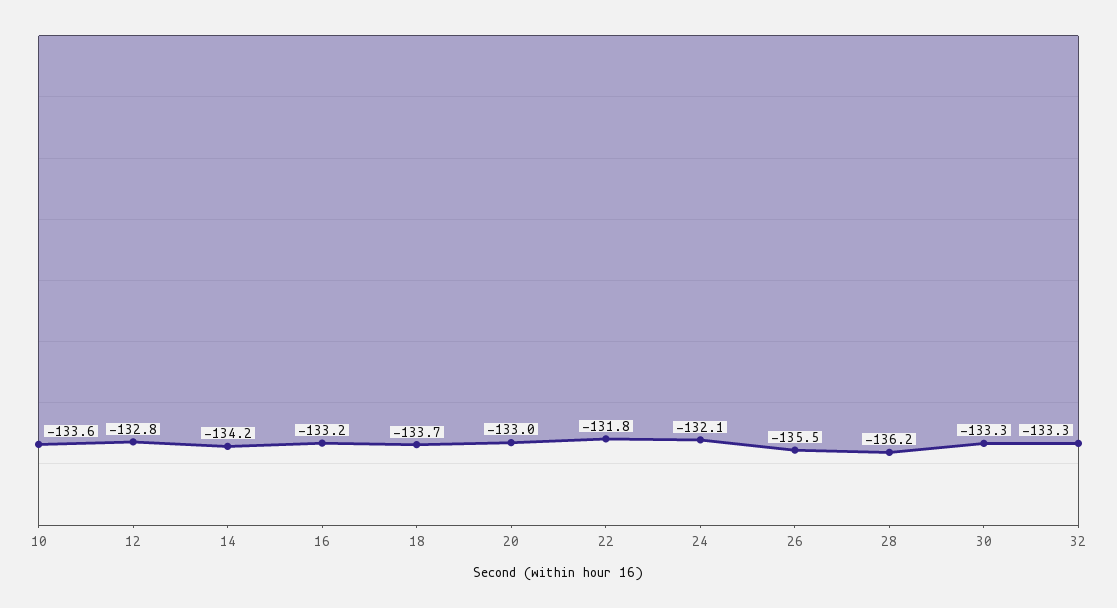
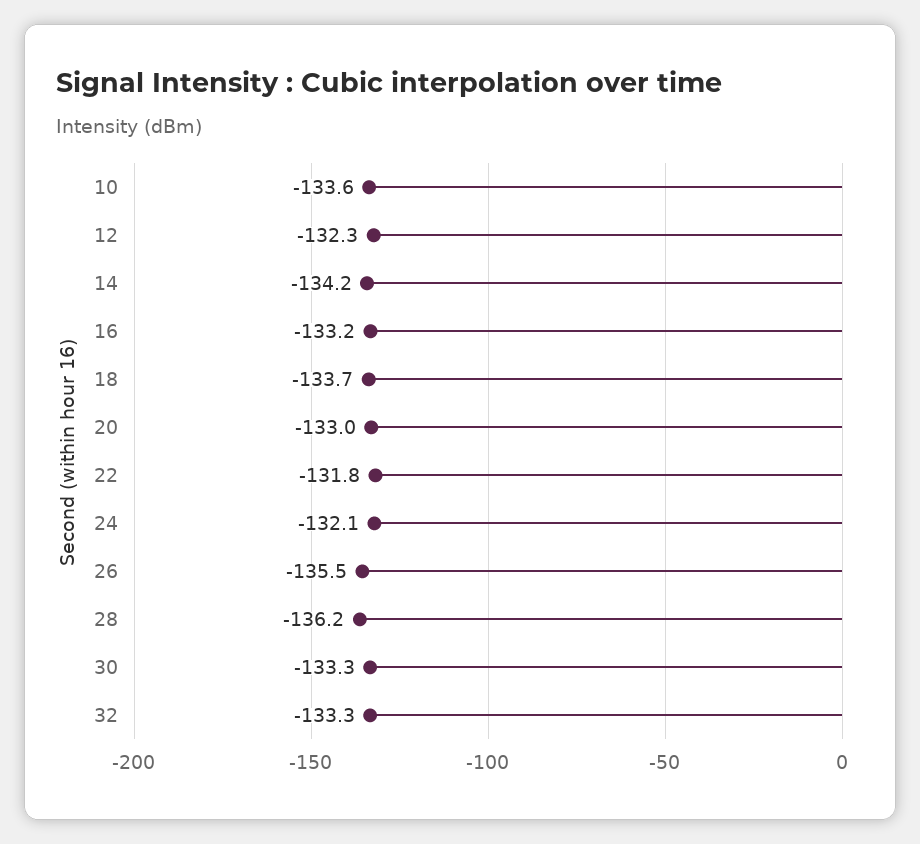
  {
    "10": -133.6,
-   "12": -132.8,
+   "12": -132.3,
    "14": -134.2,
    "16": -133.2,
    "18": -133.7,
    "20": -133,
    "22": -131.8,
    "24": -132.1,
    "26": -135.5,
    "28": -136.2,
    "30": -133.3,
    "32": -133.3
  }

